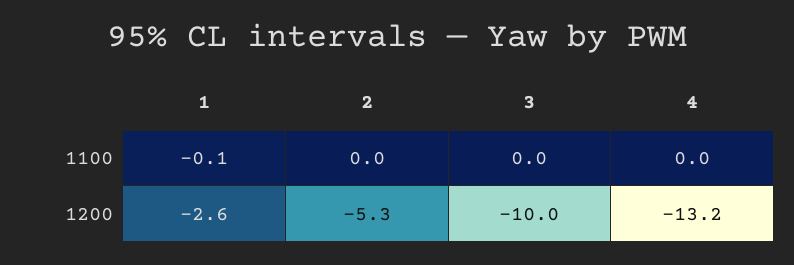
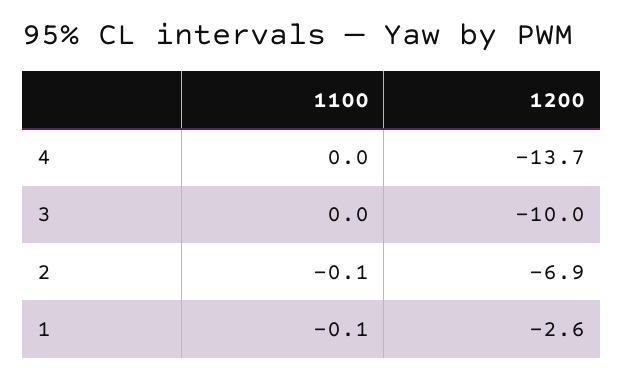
  {
    "1": {
      "1100": -0.1,
      "1200": -2.6
    },
    "2": {
-     "1100": 0,
+     "1100": -0.1,
-     "1200": -5.3
+     "1200": -6.9
    },
    "3": {
      "1100": 0,
      "1200": -10
    },
    "4": {
      "1100": 0,
-     "1200": -13.2
+     "1200": -13.7
    }
  }

